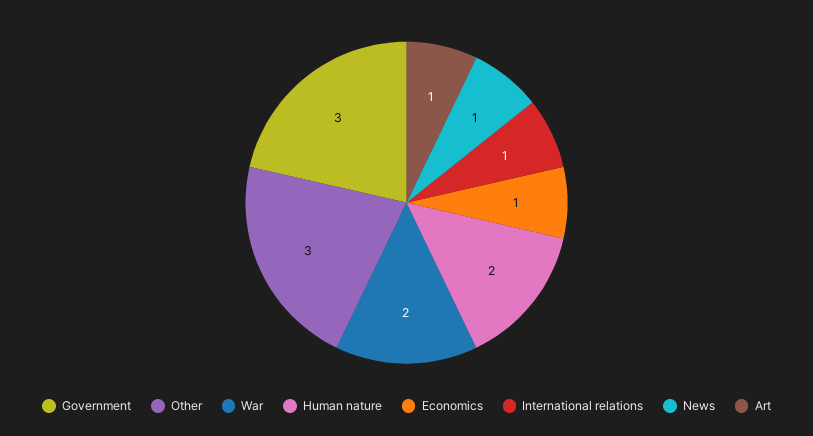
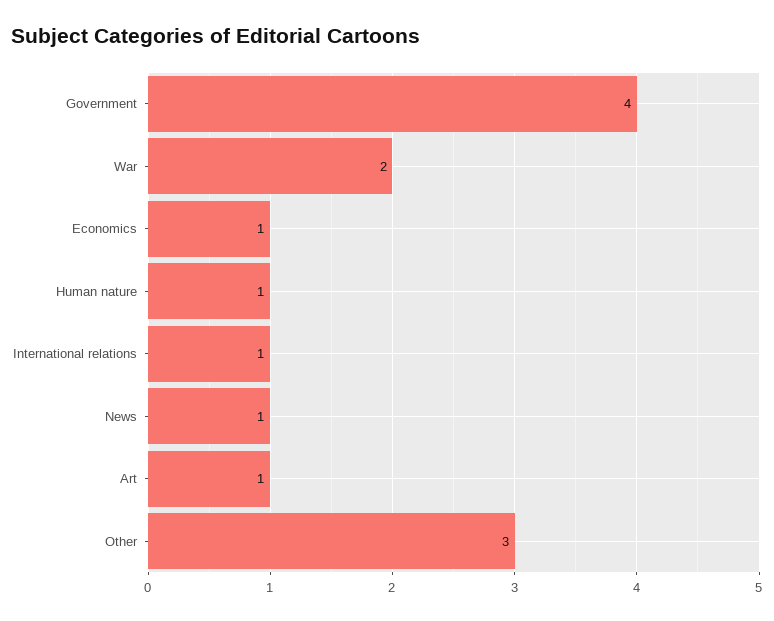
  {
-   "Government": 3,
+   "Government": 4,
    "Other": 3,
    "War": 2,
-   "Human nature": 2,
+   "Human nature": 1,
    "Economics": 1,
    "International relations": 1,
    "News": 1,
    "Art": 1
  }

